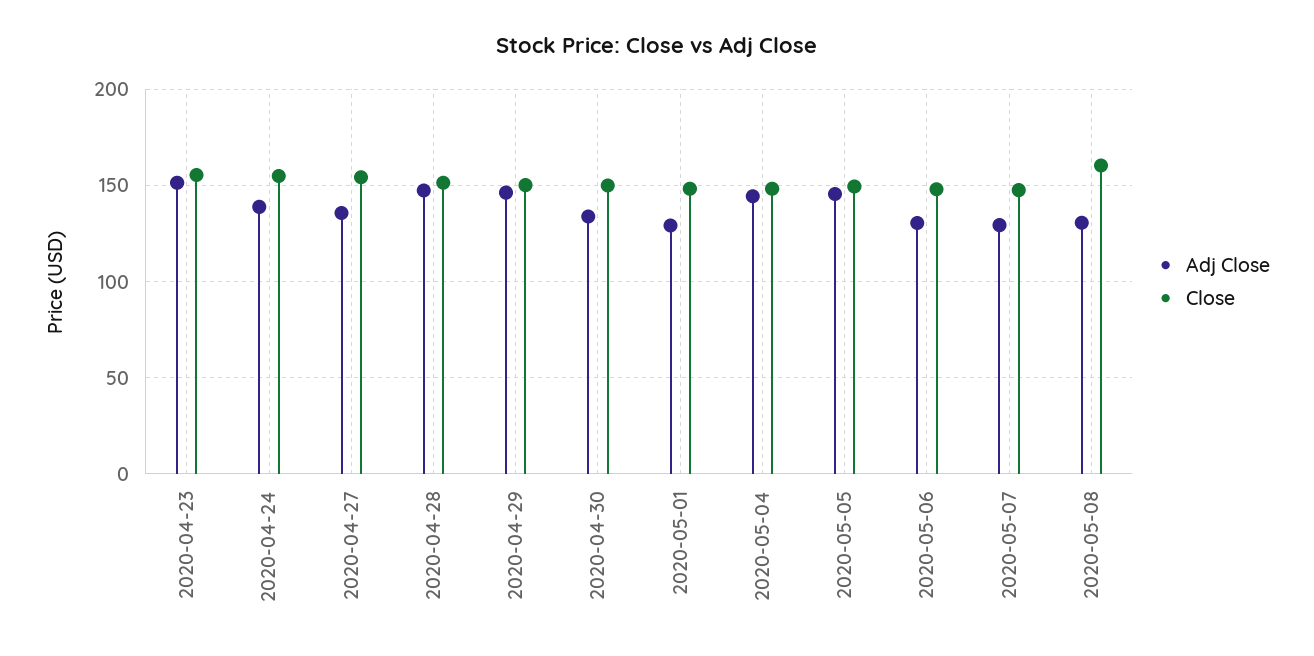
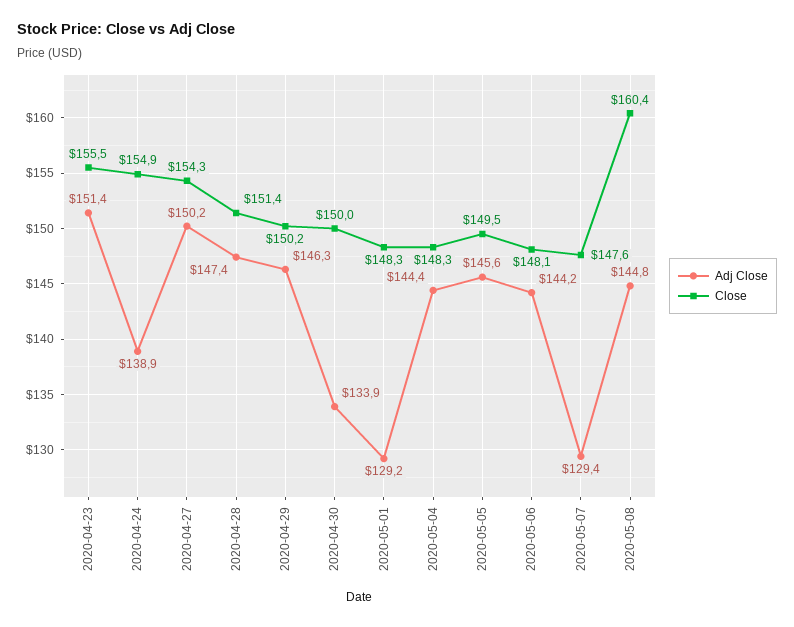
  {
    "Adj Close": {
      "2020-04-23": 151.4,
      "2020-04-24": 138.9,
-     "2020-04-27": 135,
+     "2020-04-27": 150.2,
      "2020-04-28": 147.4,
      "2020-04-29": 146.3,
      "2020-04-30": 133.9,
      "2020-05-01": 129.2,
      "2020-05-04": 144.4,
      "2020-05-05": 145.6,
-     "2020-05-06": 130,
+     "2020-05-06": 144.2,
      "2020-05-07": 129.4,
-     "2020-05-08": 130
+     "2020-05-08": 144.8
    },
    "Close": {
      "2020-04-23": 155.5,
      "2020-04-24": 154.9,
      "2020-04-27": 154.3,
      "2020-04-28": 151.4,
      "2020-04-29": 150.2,
      "2020-04-30": 150,
      "2020-05-01": 148.3,
      "2020-05-04": 148.3,
      "2020-05-05": 149.5,
      "2020-05-06": 148.1,
      "2020-05-07": 147.6,
      "2020-05-08": 160.4
    }
  }

